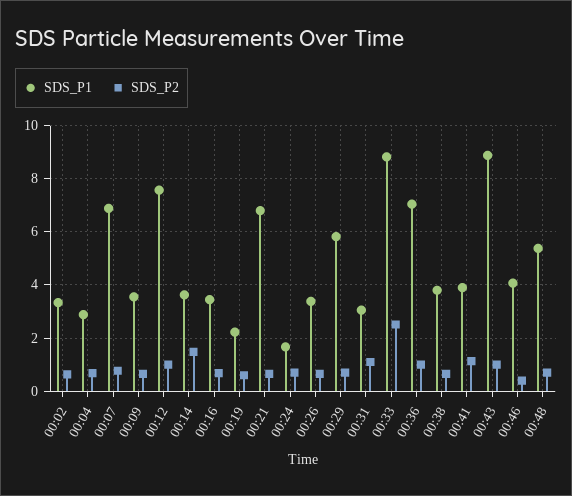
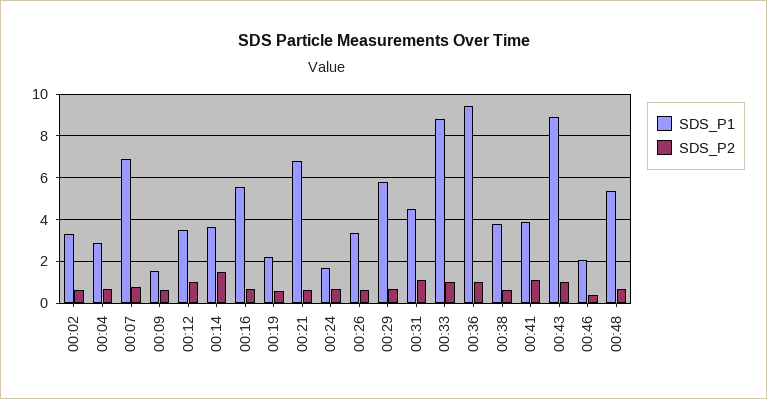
  {
    "SDS_P1": {
      "00:02": 3.25,
      "00:04": 3,
      "00:07": 7,
-     "00:09": 3.5,
+     "00:09": 1.5,
-     "00:12": 7.5,
+     "00:12": 3.5,
      "00:14": 3.75,
-     "00:16": 3.5,
+     "00:16": 5.5,
      "00:19": 2.25,
      "00:21": 6.75,
      "00:24": 1.75,
      "00:26": 3.5,
      "00:29": 5.75,
-     "00:31": 3,
+     "00:31": 4.5,
      "00:33": 8.75,
-     "00:36": 7,
+     "00:36": 9.5,
      "00:38": 3.75,
      "00:41": 4,
      "00:43": 9,
-     "00:46": 4,
+     "00:46": 2,
      "00:48": 5.5
    },
    "SDS_P2": {
      "00:02": 0.75,
      "00:04": 0.75,
      "00:07": 0.75,
      "00:09": 0.75,
      "00:12": 1,
      "00:14": 1.5,
      "00:16": 0.75,
      "00:19": 0.5,
      "00:21": 0.75,
      "00:24": 0.75,
      "00:26": 0.75,
      "00:29": 0.75,
      "00:31": 1,
-     "00:33": 2.5,
+     "00:33": 1,
      "00:36": 1,
      "00:38": 0.75,
      "00:41": 1.25,
      "00:43": 1,
      "00:46": 0.5,
      "00:48": 0.75
    }
  }

